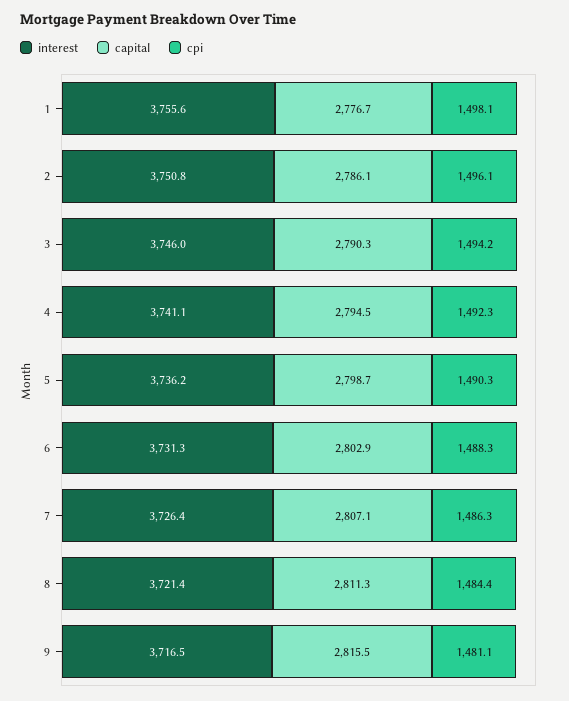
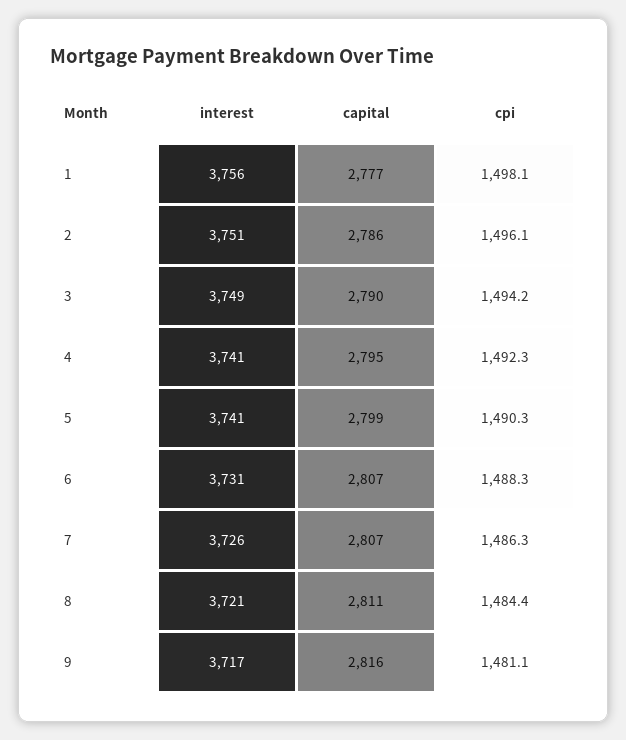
  {
    "interest": {
      "1": 3755.6,
      "2": 3750.8,
-     "3": 3746,
+     "3": 3749,
      "4": 3741.1,
-     "5": 3736.2,
+     "5": 3741,
      "6": 3731.3,
      "7": 3726.4,
      "8": 3721.4,
      "9": 3716.5
    },
    "capital": {
      "1": 2776.7,
      "2": 2786.1,
      "3": 2790.3,
      "4": 2794.5,
      "5": 2798.7,
-     "6": 2802.9,
+     "6": 2807,
      "7": 2807.1,
      "8": 2811.3,
      "9": 2815.5
    },
    "cpi": {
      "1": 1498.1,
      "2": 1496.1,
      "3": 1494.2,
      "4": 1492.3,
      "5": 1490.3,
      "6": 1488.3,
      "7": 1486.3,
      "8": 1484.4,
      "9": 1481.1
    }
  }

